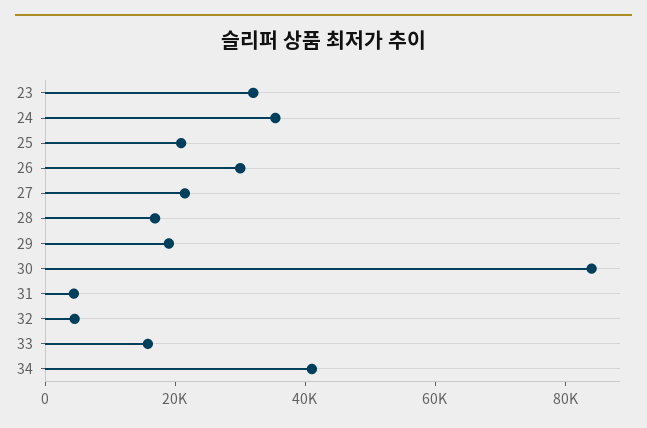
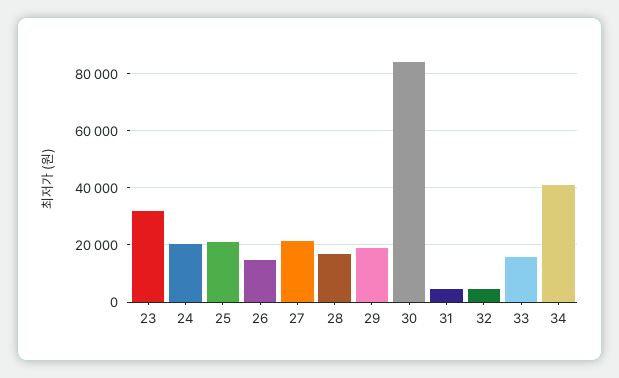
  {
    "23": 32500,
-   "24": 35000,
+   "24": 20000,
    "25": 20000,
-   "26": 30000,
+   "26": 15000,
    "27": 22500,
    "28": 17500,
    "29": 20000,
    "30": 85000,
    "31": 5000,
    "32": 5000,
    "33": 15000,
    "34": 40000
  }

